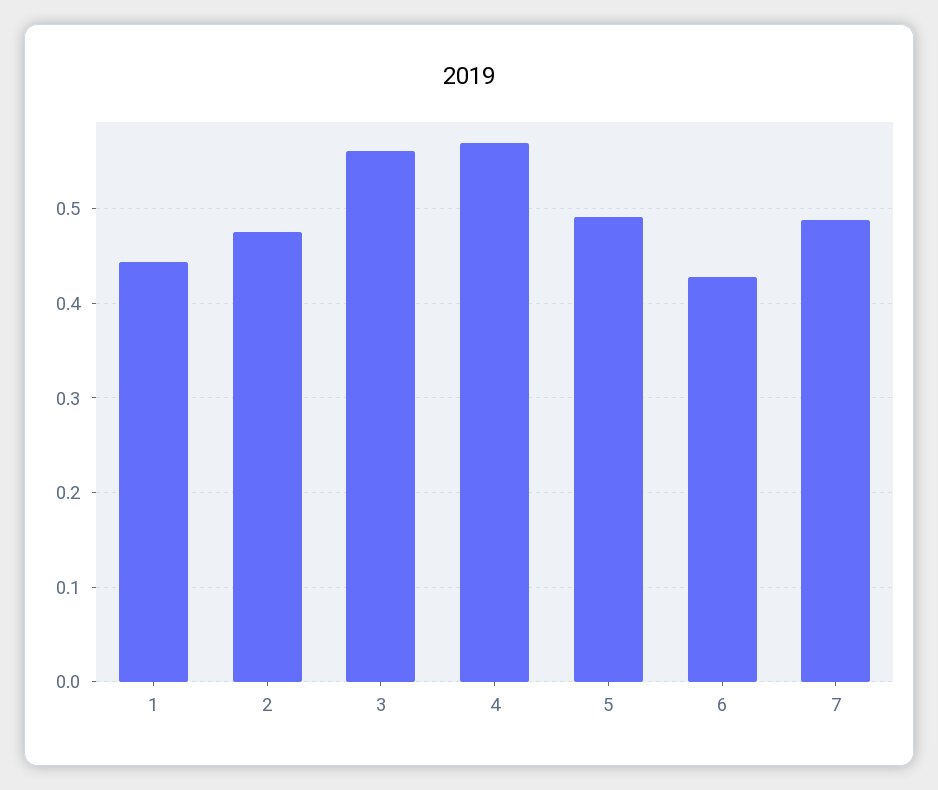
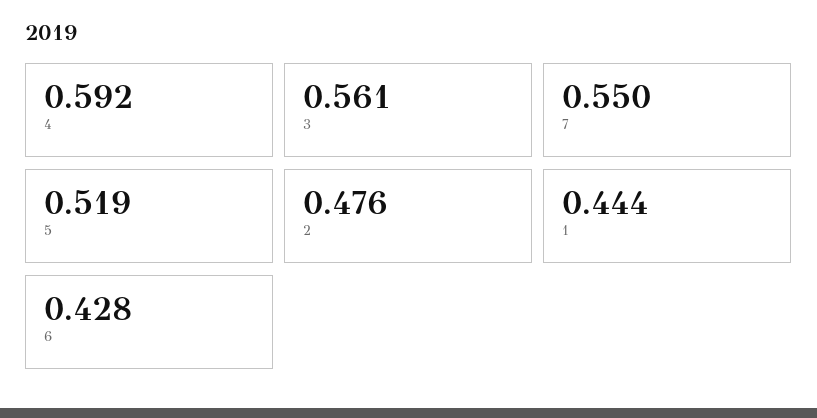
  {
    "1": 0.444,
    "2": 0.476,
    "3": 0.561,
-   "4": 0.57,
+   "4": 0.592,
-   "5": 0.49,
+   "5": 0.519,
    "6": 0.428,
-   "7": 0.49
+   "7": 0.55
  }

